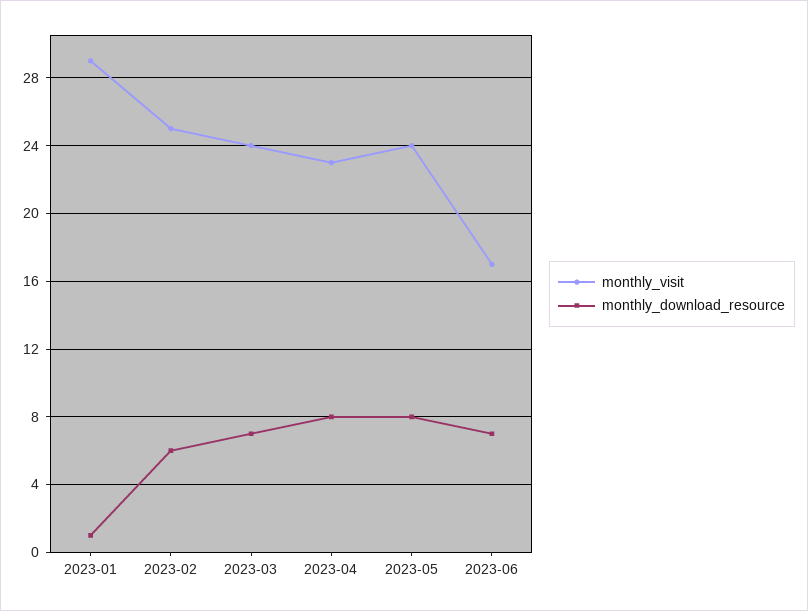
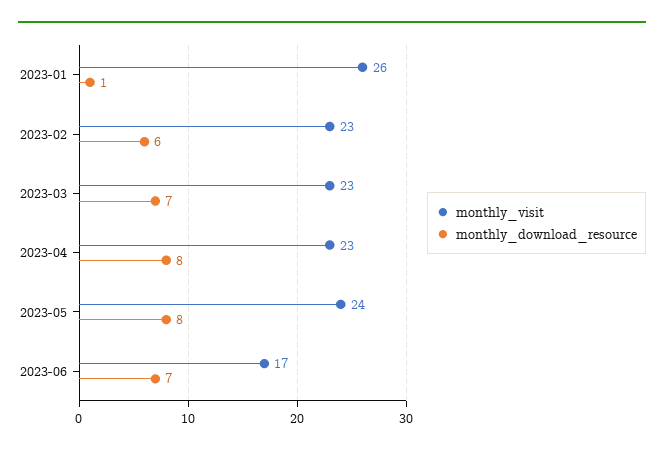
  {
    "monthly_visit": {
-     "2023-01": 29,
+     "2023-01": 26,
-     "2023-02": 25,
+     "2023-02": 23,
-     "2023-03": 24,
+     "2023-03": 23,
      "2023-04": 23,
      "2023-05": 24,
      "2023-06": 17
    },
    "monthly_download_resource": {
      "2023-01": 1,
      "2023-02": 6,
      "2023-03": 7,
      "2023-04": 8,
      "2023-05": 8,
      "2023-06": 7
    }
  }

